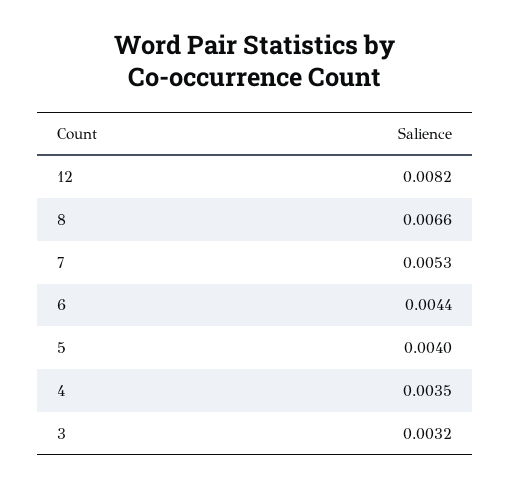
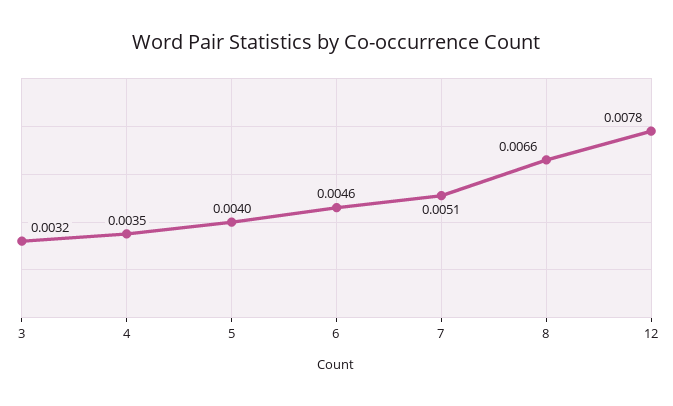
  {
-   "12": 0.0082,
+   "12": 0.0078,
    "8": 0.0066,
-   "7": 0.0053,
+   "7": 0.0051,
-   "6": 0.0044,
+   "6": 0.0046,
    "5": 0.004,
    "4": 0.0035,
    "3": 0.0032
  }

